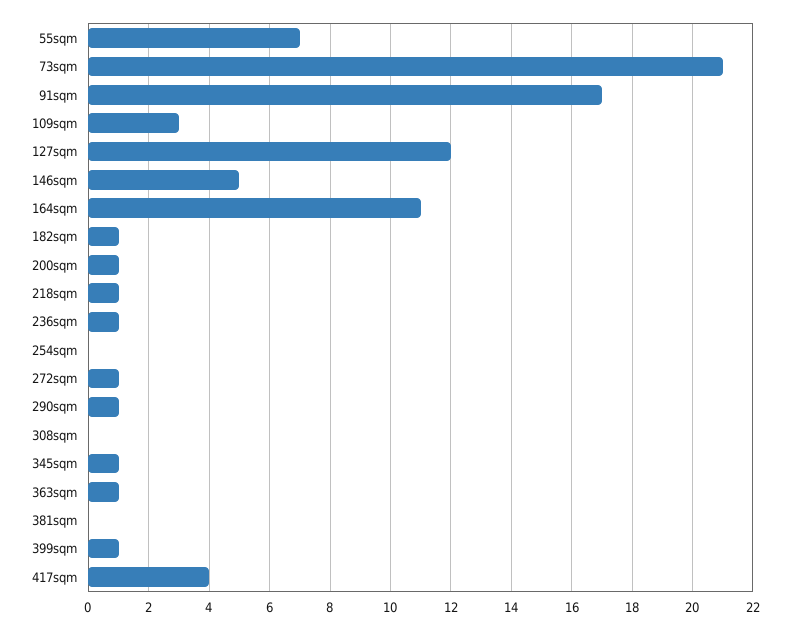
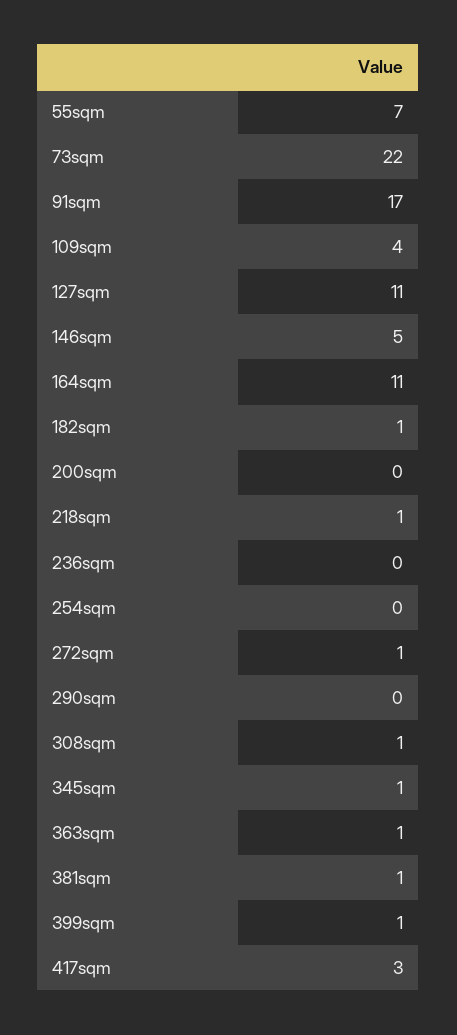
  {
    "55sqm": 7,
-   "73sqm": 21,
+   "73sqm": 22,
    "91sqm": 17,
-   "109sqm": 3,
+   "109sqm": 4,
-   "127sqm": 12,
+   "127sqm": 11,
    "146sqm": 5,
    "164sqm": 11,
    "182sqm": 1,
-   "200sqm": 1,
+   "200sqm": 0,
    "218sqm": 1,
-   "236sqm": 1,
+   "236sqm": 0,
    "254sqm": 0,
    "272sqm": 1,
-   "290sqm": 1,
+   "290sqm": 0,
-   "308sqm": 0,
+   "308sqm": 1,
    "345sqm": 1,
    "363sqm": 1,
-   "381sqm": 0,
+   "381sqm": 1,
    "399sqm": 1,
-   "417sqm": 4
+   "417sqm": 3
  }

